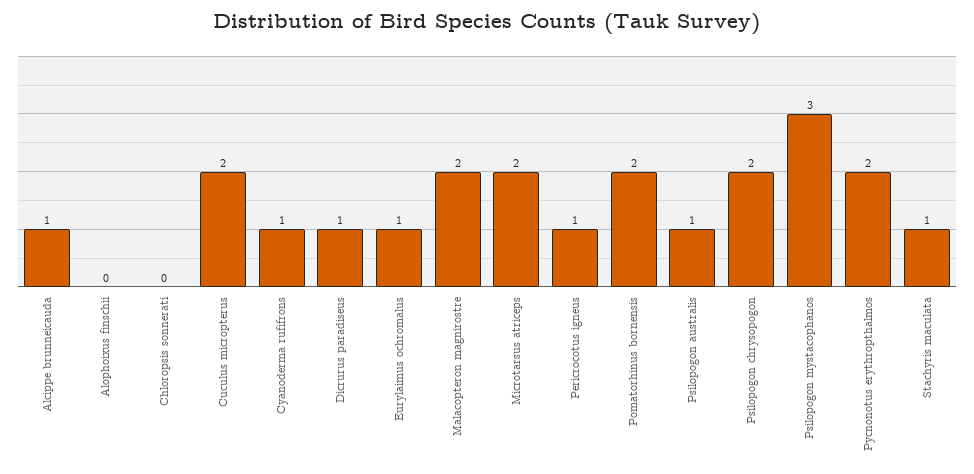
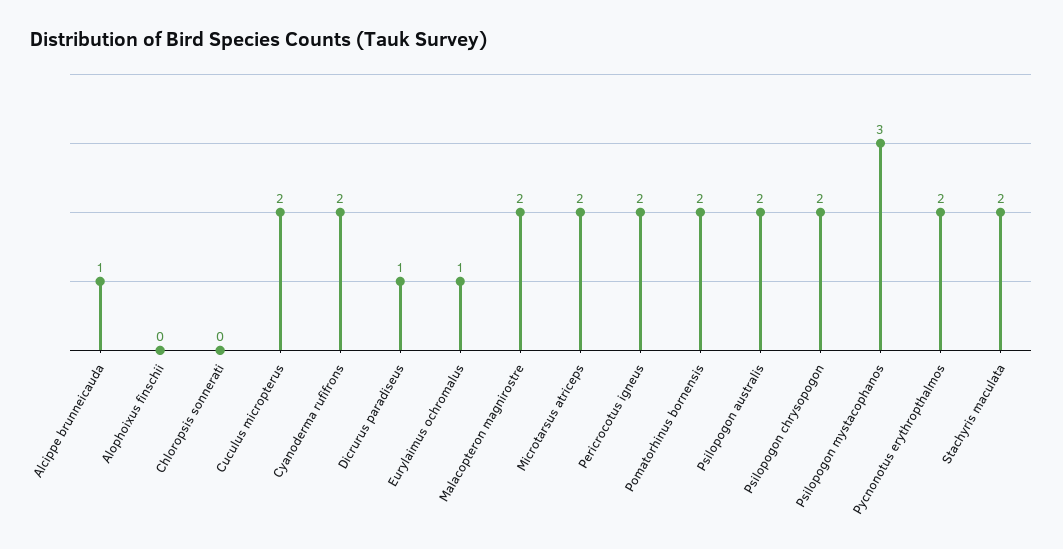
  {
    "Alcippe brunneicauda": 1,
    "Alophoixus finschii": 0,
    "Chloropsis sonnerati": 0,
    "Cuculus micropterus": 2,
-   "Cyanoderma rufifrons": 1,
+   "Cyanoderma rufifrons": 2,
    "Dicrurus paradiseus": 1,
    "Eurylaimus ochromalus": 1,
    "Malacopteron magnirostre": 2,
    "Microtarsus atriceps": 2,
-   "Pericrocotus igneus": 1,
+   "Pericrocotus igneus": 2,
    "Pomatorhinus bornensis": 2,
-   "Psilopogon australis": 1,
+   "Psilopogon australis": 2,
    "Psilopogon chrysopogon": 2,
    "Psilopogon mystacophanos": 3,
    "Pycnonotus erythropthalmos": 2,
-   "Stachyris maculata": 1
+   "Stachyris maculata": 2
  }

